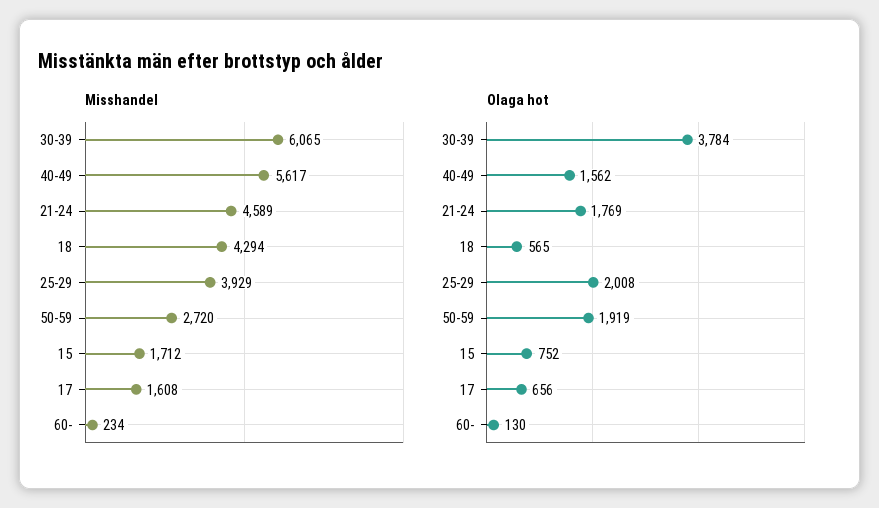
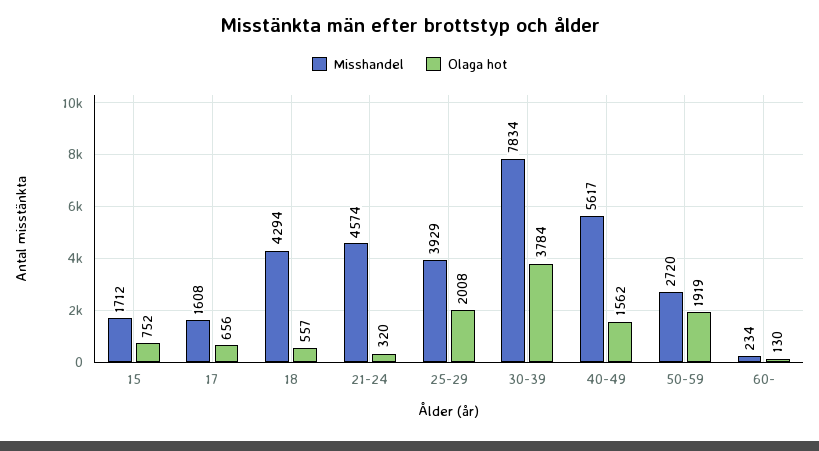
  {
    "Misshandel": {
-     "30-39": 6065,
+     "30-39": 7834,
      "40-49": 5617,
-     "21-24": 4589,
+     "21-24": 4574,
      "18": 4294,
      "25-29": 3929,
      "50-59": 2720,
      "15": 1712,
      "17": 1608,
      "60-": 234
    },
    "Olaga hot": {
      "30-39": 3784,
      "40-49": 1562,
-     "21-24": 1769,
+     "21-24": 320,
-     "18": 565,
+     "18": 557,
      "25-29": 2008,
      "50-59": 1919,
      "15": 752,
      "17": 656,
      "60-": 130
    }
  }

